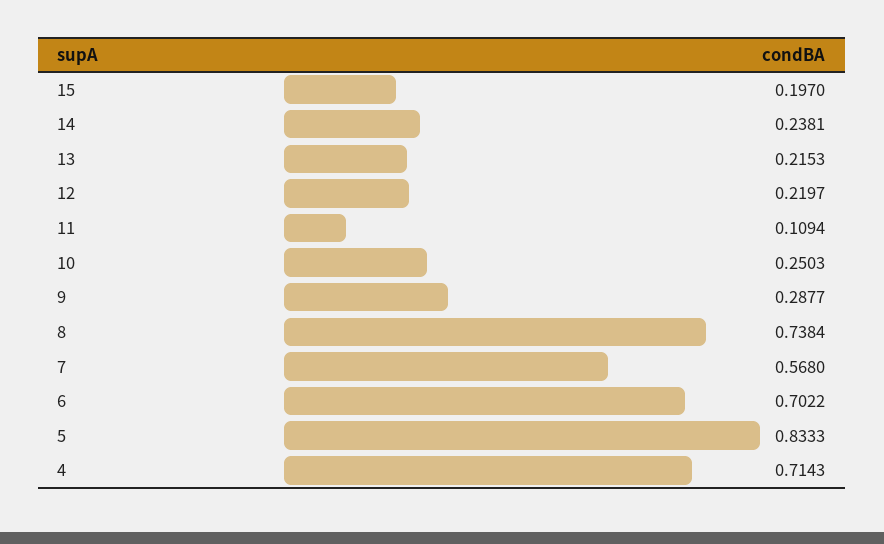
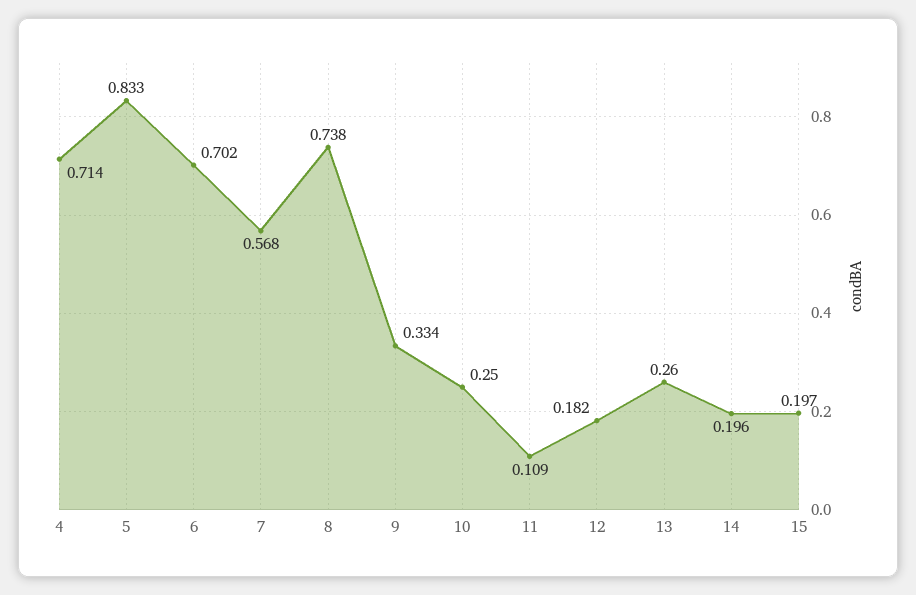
  {
    "15": 0.197,
-   "14": 0.2381,
+   "14": 0.196,
-   "13": 0.2153,
+   "13": 0.26,
-   "12": 0.2197,
+   "12": 0.182,
    "11": 0.1094,
    "10": 0.2503,
-   "9": 0.2877,
+   "9": 0.334,
    "8": 0.7384,
    "7": 0.568,
    "6": 0.7022,
    "5": 0.8333,
    "4": 0.7143
  }

